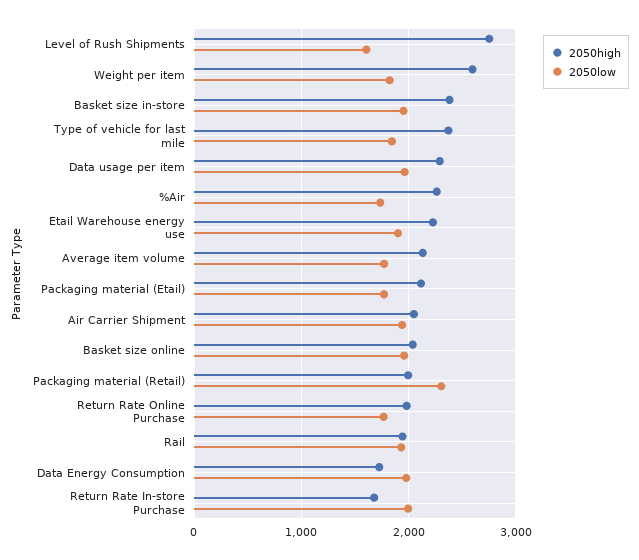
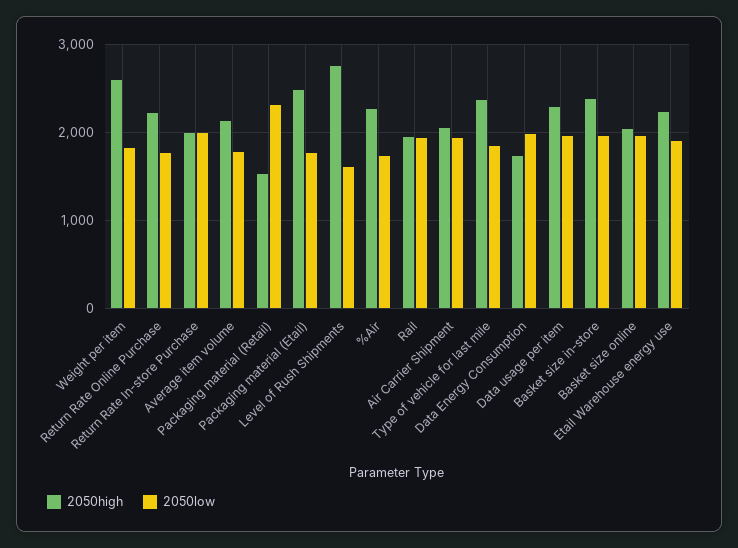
  {
    "2050high": {
      "Level of Rush Shipments": 2800,
      "Weight per item": 2600,
      "Basket size in-store": 2400,
      "Type of vehicle for last mile": 2400,
      "Data usage per item": 2300,
      "%Air": 2300,
      "Etail Warehouse energy use": 2200,
      "Average item volume": 2100,
-     "Packaging material (Etail)": 2100,
+     "Packaging material (Etail)": 2500,
      "Air Carrier Shipment": 2100,
      "Basket size online": 2000,
-     "Packaging material (Retail)": 2000,
+     "Packaging material (Retail)": 1500,
-     "Return Rate Online Purchase": 2000,
+     "Return Rate Online Purchase": 2200,
      "Rail": 1900,
      "Data Energy Consumption": 1700,
-     "Return Rate In-store Purchase": 1700
+     "Return Rate In-store Purchase": 2000
    },
    "2050low": {
      "Level of Rush Shipments": 1600,
      "Weight per item": 1800,
      "Basket size in-store": 2000,
      "Type of vehicle for last mile": 1800,
      "Data usage per item": 2000,
      "%Air": 1700,
      "Etail Warehouse energy use": 1900,
      "Average item volume": 1800,
      "Packaging material (Etail)": 1800,
      "Air Carrier Shipment": 1900,
      "Basket size online": 2000,
      "Packaging material (Retail)": 2300,
      "Return Rate Online Purchase": 1800,
      "Rail": 1900,
      "Data Energy Consumption": 2000,
      "Return Rate In-store Purchase": 2000
    }
  }

